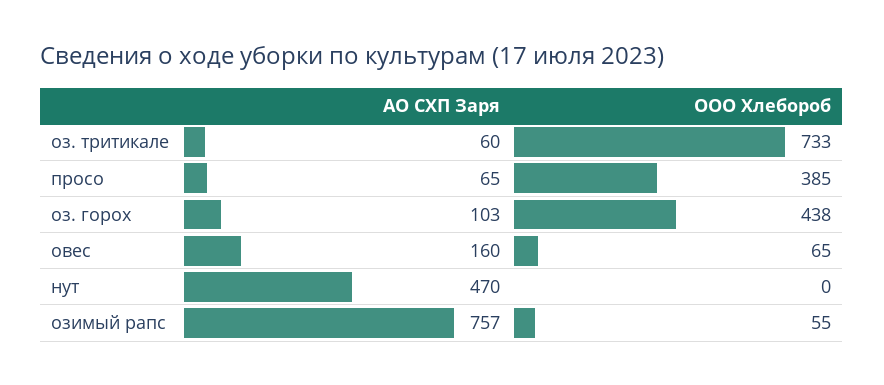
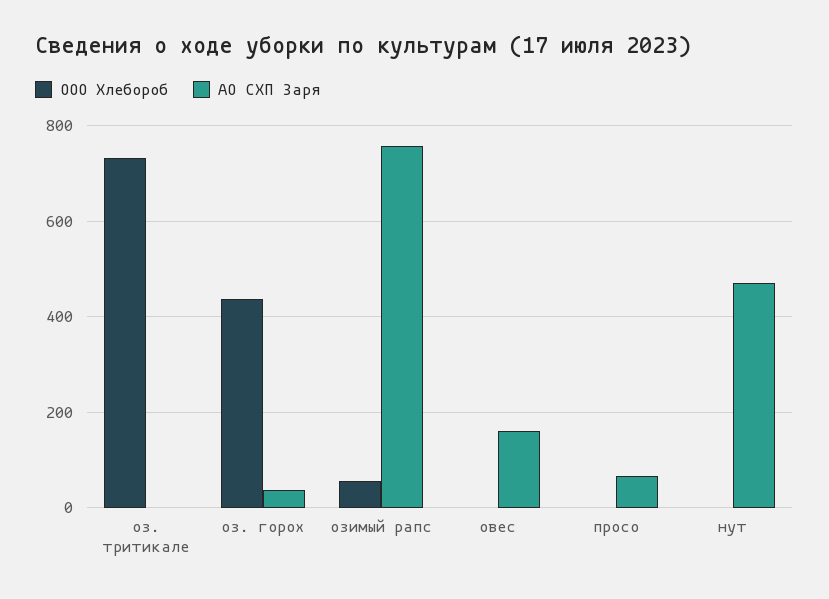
  {
    "АО СХП Заря": {
-     "оз. тритикале": 60,
+     "оз. тритикале": 0,
      "просо": 65,
-     "оз. горох": 103,
+     "оз. горох": 40,
      "овес": 160,
      "нут": 470,
      "озимый рапс": 757
    },
    "ООО Хлебороб": {
      "оз. тритикале": 733,
-     "просо": 385,
+     "просо": 0,
      "оз. горох": 438,
-     "овес": 65,
+     "овес": 0,
      "нут": 0,
      "озимый рапс": 55
    }
  }

